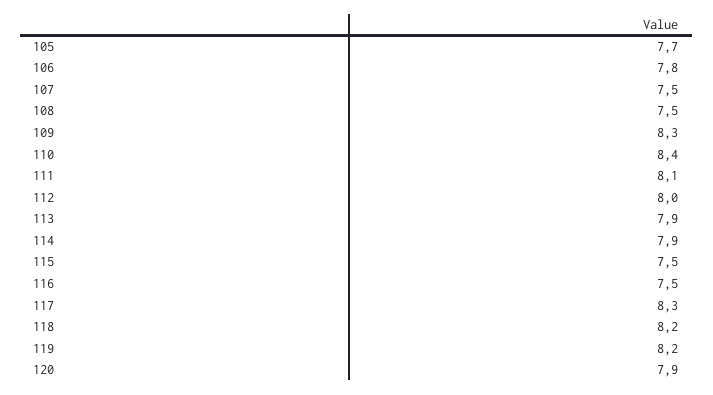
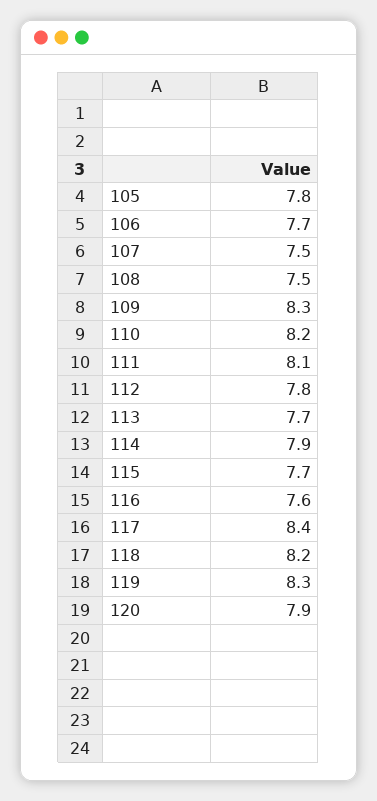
  {
-   "105": 7.7,
+   "105": 7.8,
-   "106": 7.8,
+   "106": 7.7,
    "107": 7.5,
    "108": 7.5,
    "109": 8.3,
-   "110": 8.4,
+   "110": 8.2,
    "111": 8.1,
-   "112": 8,
+   "112": 7.8,
-   "113": 7.9,
+   "113": 7.7,
    "114": 7.9,
-   "115": 7.5,
+   "115": 7.7,
-   "116": 7.5,
+   "116": 7.6,
-   "117": 8.3,
+   "117": 8.4,
    "118": 8.2,
-   "119": 8.2,
+   "119": 8.3,
    "120": 7.9
  }

